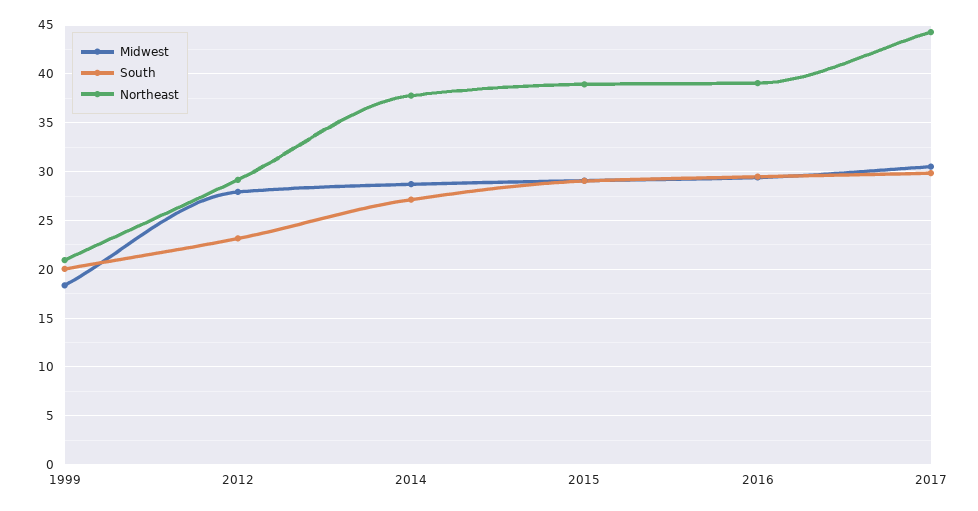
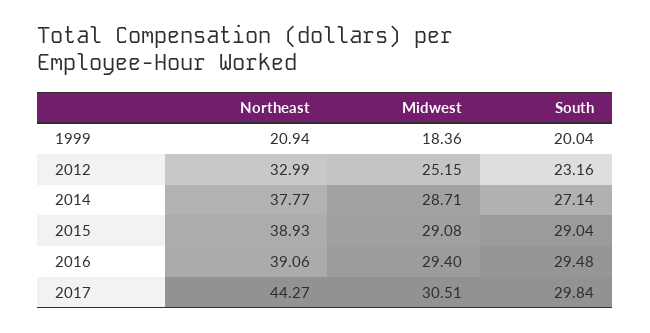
  {
    "Midwest": {
      "1999": 18.36,
-     "2012": 28,
+     "2012": 25.15,
      "2014": 28.71,
      "2015": 29.08,
      "2016": 29.4,
      "2017": 30.51
    },
    "South": {
      "1999": 20.04,
      "2012": 23.16,
      "2014": 27.14,
      "2015": 29.04,
      "2016": 29.48,
      "2017": 29.84
    },
    "Northeast": {
      "1999": 20.94,
-     "2012": 29,
+     "2012": 32.99,
      "2014": 37.77,
      "2015": 38.93,
      "2016": 39.06,
      "2017": 44.27
    }
  }

